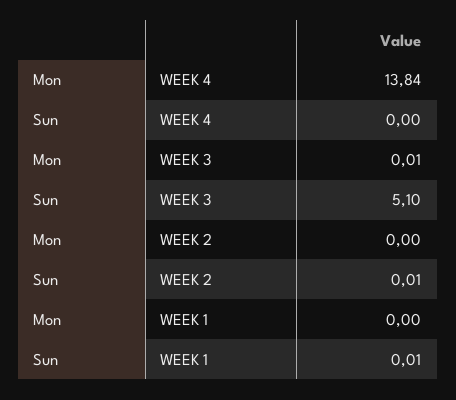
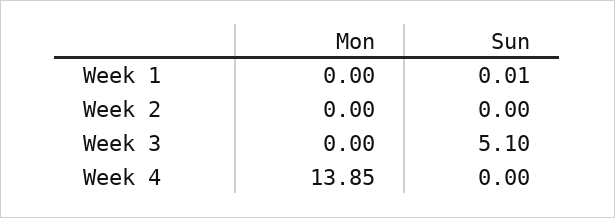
  {
    "Mon": {
-     "WEEK 4": 13.84,
+     "WEEK 4": 13.85,
-     "WEEK 3": 0.01,
+     "WEEK 3": 0,
      "WEEK 2": 0,
      "WEEK 1": 0
    },
    "Sun": {
      "WEEK 4": 0,
      "WEEK 3": 5.1,
-     "WEEK 2": 0.01,
+     "WEEK 2": 0,
      "WEEK 1": 0.01
    }
  }

